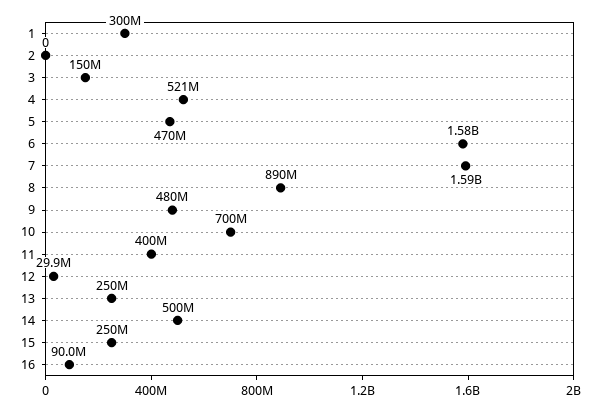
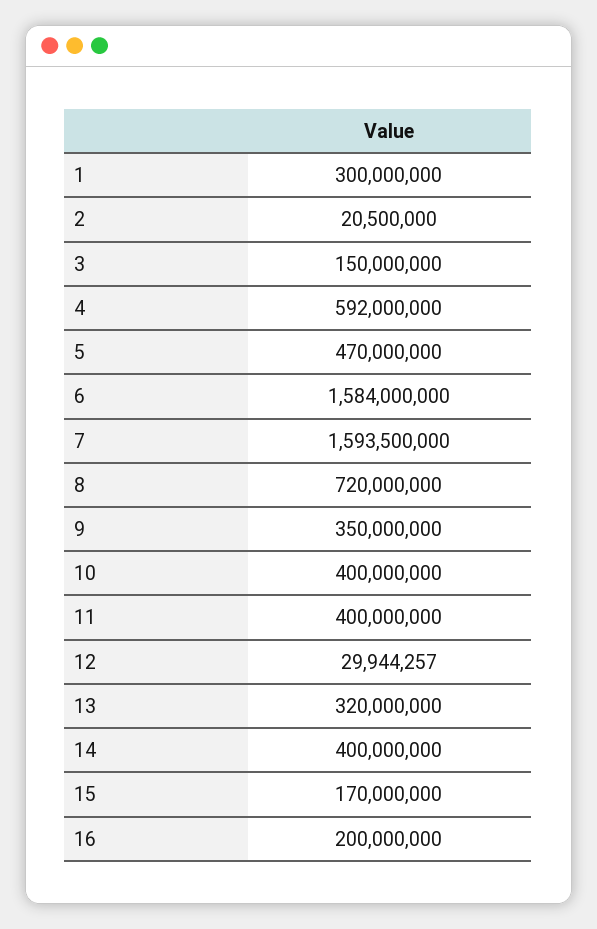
  {
    "1": 300000000,
-   "2": 0,
+   "2": 20500000,
    "3": 150000000,
-   "4": 521000000,
+   "4": 592000000,
    "5": 470000000,
    "6": 1584000000,
    "7": 1593500000,
-   "8": 890000000,
+   "8": 720000000,
-   "9": 480000000,
+   "9": 350000000,
-   "10": 700000000,
+   "10": 400000000,
    "11": 400000000,
    "12": 29944257,
-   "13": 250000000,
+   "13": 320000000,
-   "14": 500000000,
+   "14": 400000000,
-   "15": 250000000,
+   "15": 170000000,
-   "16": 90000000
+   "16": 200000000
  }

